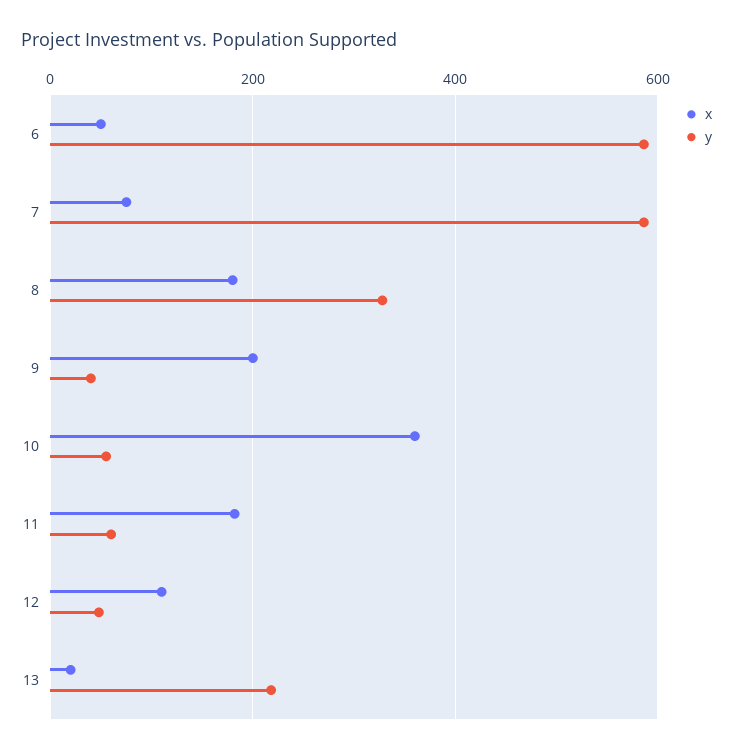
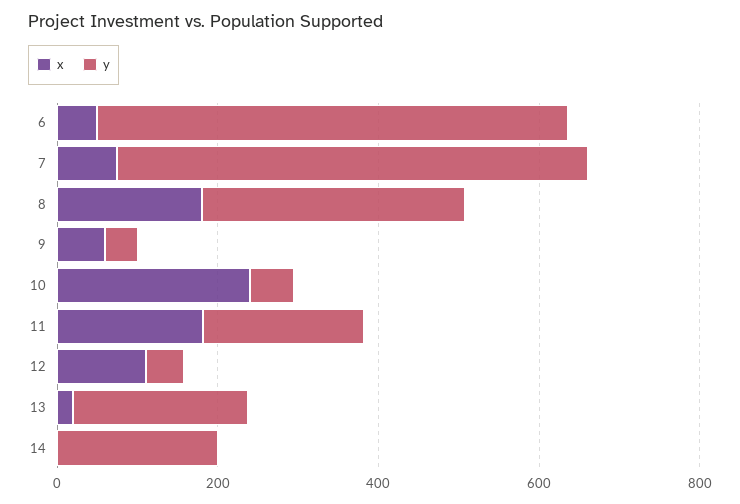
  {
    "x": {
      "6": 60,
      "7": 80,
      "8": 180,
-     "9": 200,
+     "9": 50,
-     "10": 360,
+     "10": 250,
      "11": 180,
      "12": 120,
-     "13": 20
+     "13": 20,
+     "14": 0
    },
    "y": {
      "6": 580,
      "7": 580,
      "8": 320,
      "9": 40,
      "10": 60,
-     "11": 60,
+     "11": 200,
      "12": 40,
-     "13": 220
+     "13": 220,
+     "14": 200
    }
  }

